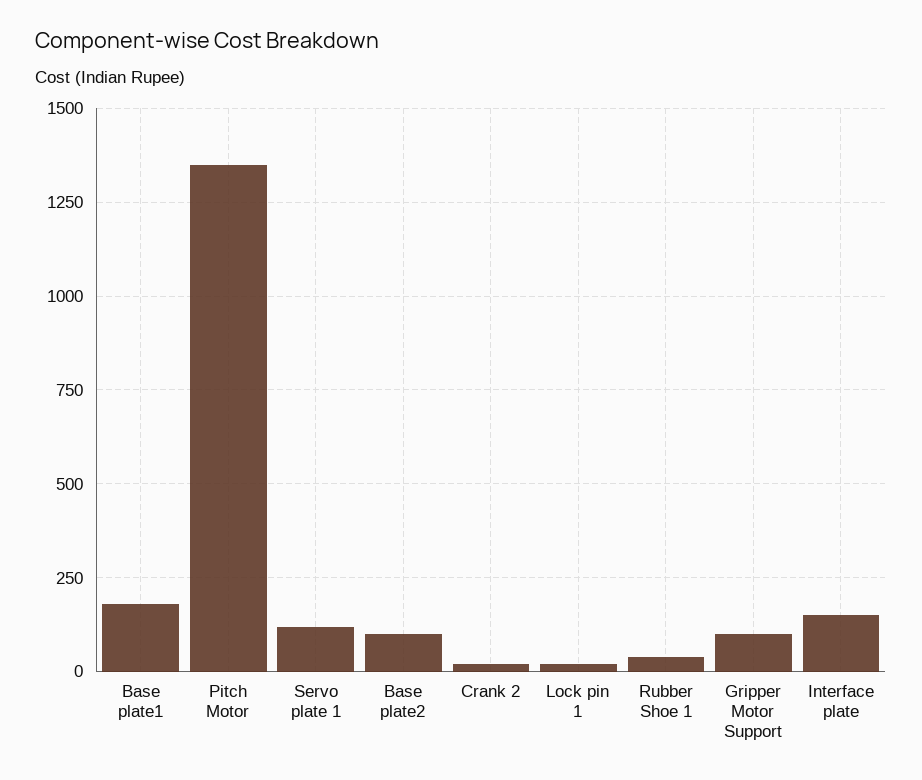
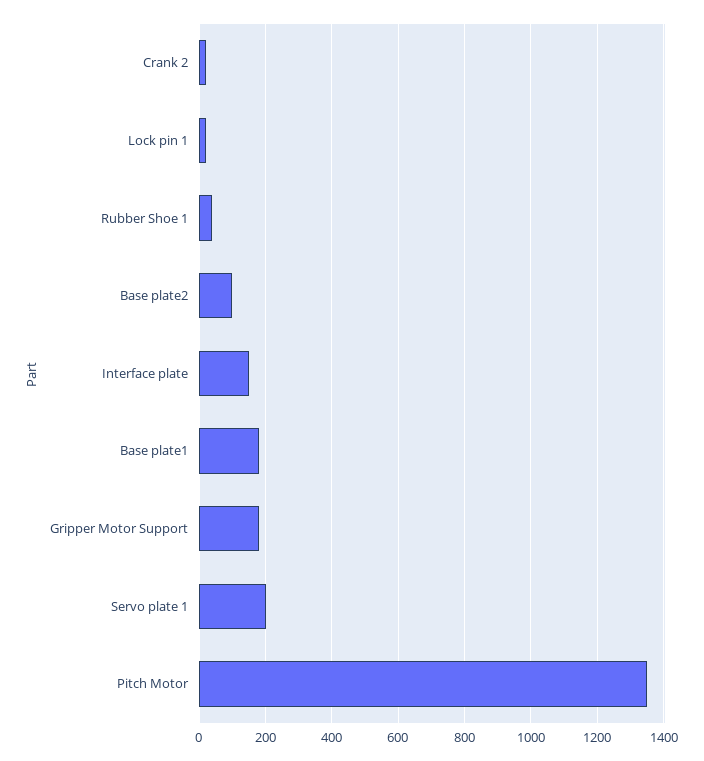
  {
    "Base plate1": 180,
    "Pitch Motor": 1360,
-   "Servo plate 1": 125,
+   "Servo plate 1": 200,
    "Base plate2": 100,
    "Crank 2": 20,
    "Lock pin 1": 20,
    "Rubber Shoe 1": 40,
-   "Gripper Motor Support": 100,
+   "Gripper Motor Support": 180,
    "Interface plate": 160
  }

